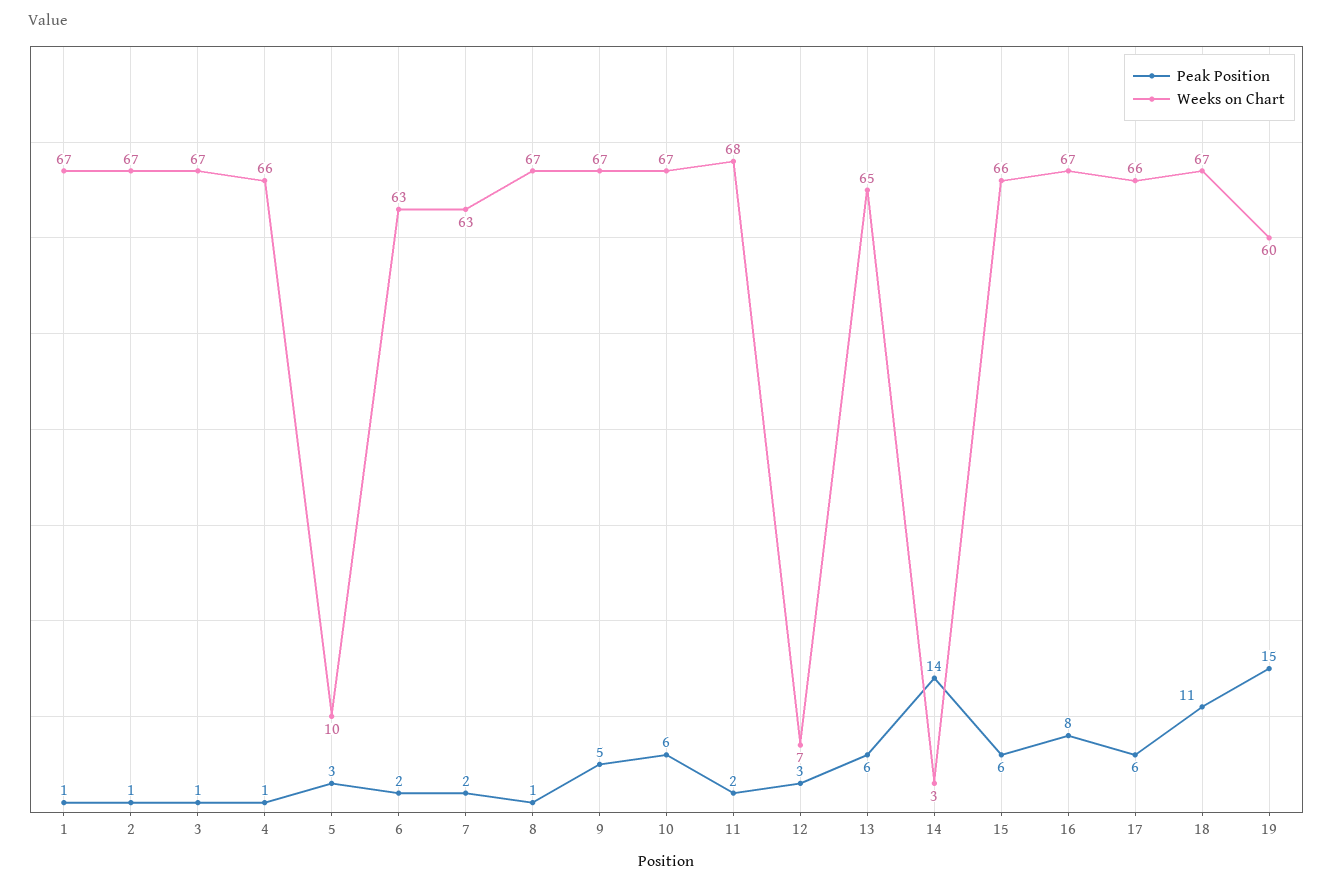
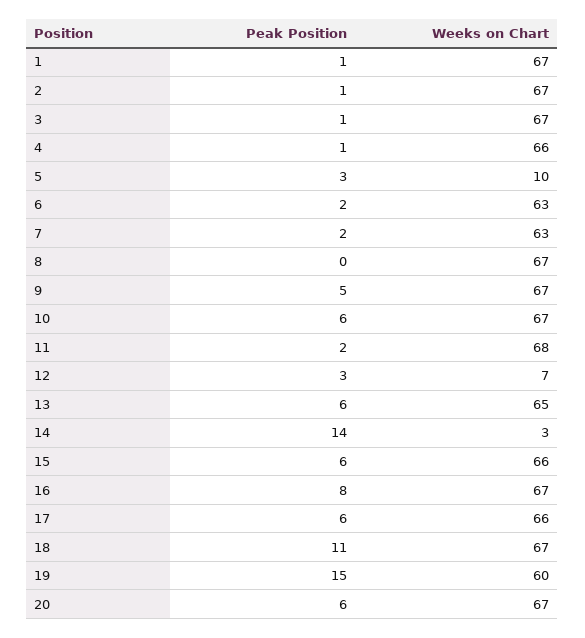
  {
    "Peak Position": {
      "1": 1,
      "2": 1,
      "3": 1,
      "4": 1,
      "5": 3,
      "6": 2,
      "7": 2,
-     "8": 1,
+     "8": 0,
      "9": 5,
      "10": 6,
      "11": 2,
      "12": 3,
      "13": 6,
      "14": 14,
      "15": 6,
      "16": 8,
      "17": 6,
      "18": 11,
-     "19": 15
+     "19": 15,
+     "20": 6
    },
    "Weeks on Chart": {
      "1": 67,
      "2": 67,
      "3": 67,
      "4": 66,
      "5": 10,
      "6": 63,
      "7": 63,
      "8": 67,
      "9": 67,
      "10": 67,
      "11": 68,
      "12": 7,
      "13": 65,
      "14": 3,
      "15": 66,
      "16": 67,
      "17": 66,
      "18": 67,
-     "19": 60
+     "19": 60,
+     "20": 67
    }
  }

